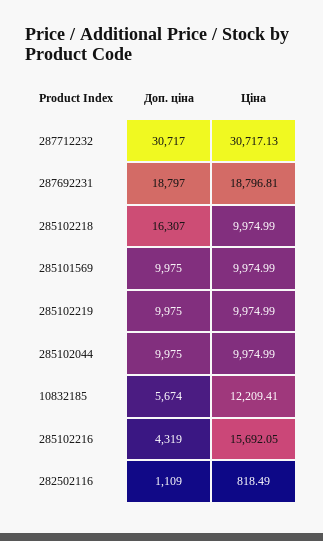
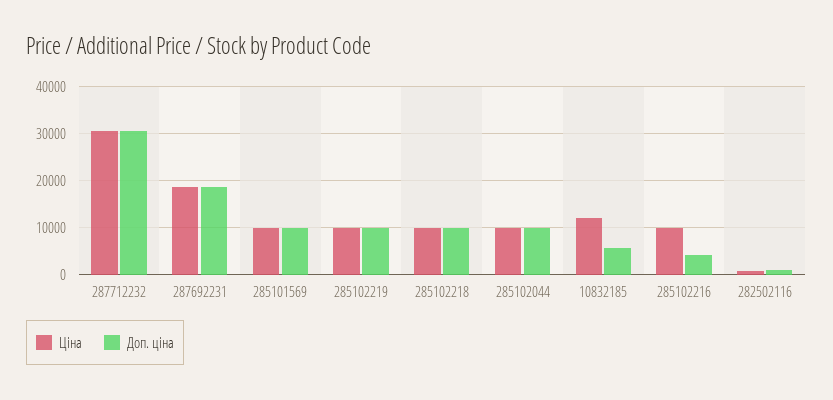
  {
    "Доп. ціна": {
      "287712232": 30717,
      "287692231": 18797,
-     "285102218": 16307,
+     "285102218": 10000,
      "285101569": 9975,
      "285102219": 9975,
      "285102044": 9975,
      "10832185": 5674,
      "285102216": 4319,
      "282502116": 1109
    },
    "Ціна": {
      "287712232": 30717.13,
      "287692231": 18796.81,
      "285102218": 9974.99,
      "285101569": 9974.99,
      "285102219": 9974.99,
      "285102044": 9974.99,
      "10832185": 12209.41,
-     "285102216": 15692.05,
+     "285102216": 10000,
      "282502116": 818.49
    }
  }

